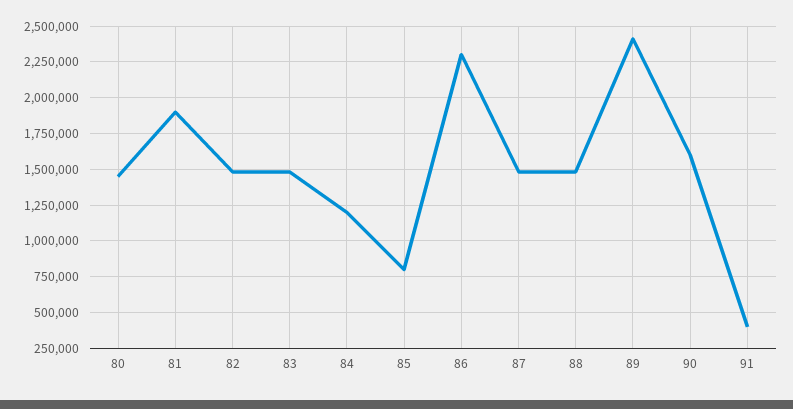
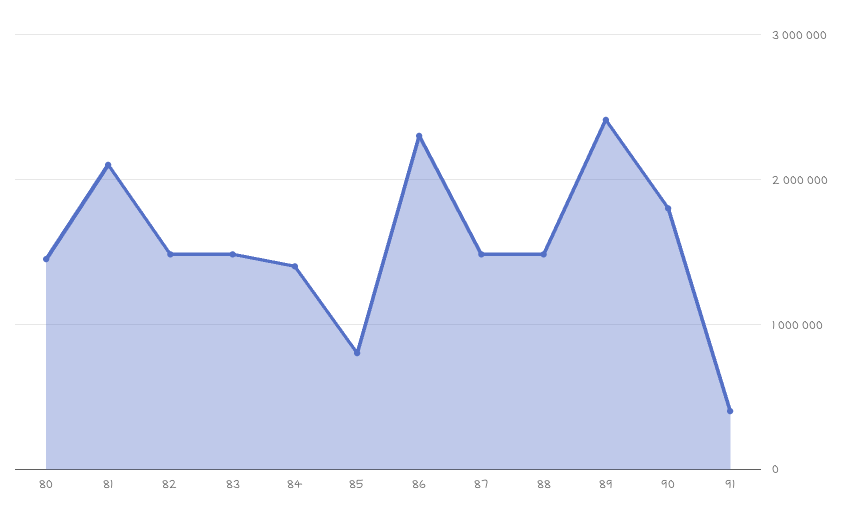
  {
    "80": 1450000,
-   "81": 1900000,
+   "81": 2100000,
    "82": 1500000,
    "83": 1500000,
-   "84": 1200000,
+   "84": 1400000,
    "85": 800000,
    "86": 2300000,
    "87": 1500000,
    "88": 1500000,
    "89": 2400000,
-   "90": 1600000,
+   "90": 1800000,
    "91": 400000
  }

